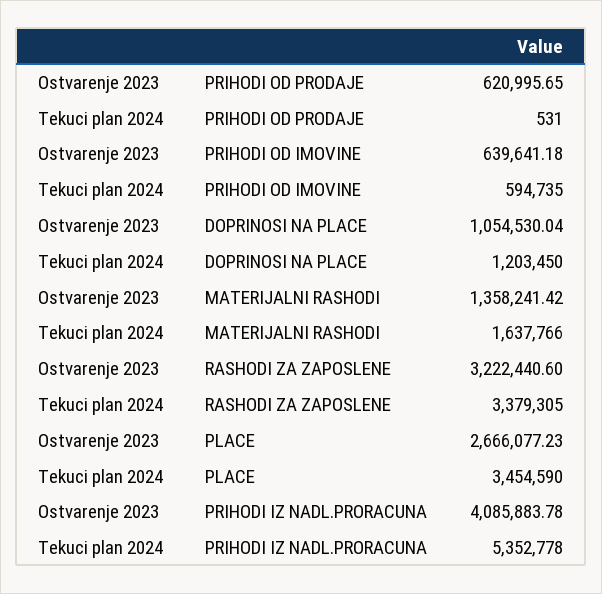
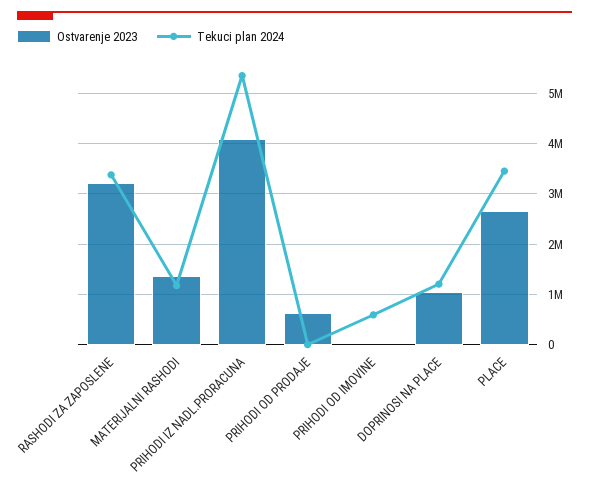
  {
    "Ostvarenje 2023": {
      "PRIHODI OD PRODAJE": 620995.65,
-     "PRIHODI OD IMOVINE": 639641.18,
+     "PRIHODI OD IMOVINE": 0,
      "DOPRINOSI NA PLACE": 1054530.04,
      "MATERIJALNI RASHODI": 1358241.42,
      "RASHODI ZA ZAPOSLENE": 3222440.6,
      "PLACE": 2666077.23,
      "PRIHODI IZ NADL.PRORACUNA": 4085883.78
    },
    "Tekuci plan 2024": {
      "PRIHODI OD PRODAJE": 531,
      "PRIHODI OD IMOVINE": 594735,
      "DOPRINOSI NA PLACE": 1203450,
-     "MATERIJALNI RASHODI": 1637766,
+     "MATERIJALNI RASHODI": 1200000,
      "RASHODI ZA ZAPOSLENE": 3379305,
      "PLACE": 3454590,
      "PRIHODI IZ NADL.PRORACUNA": 5352778
    }
  }

